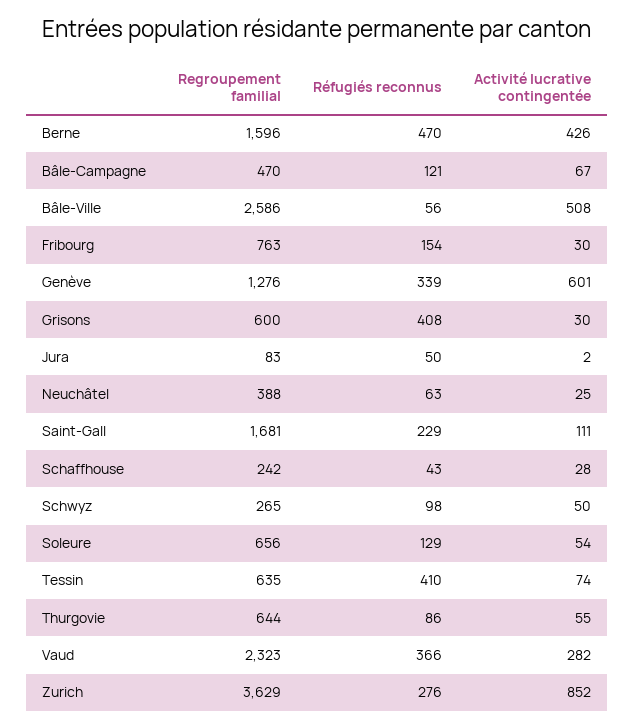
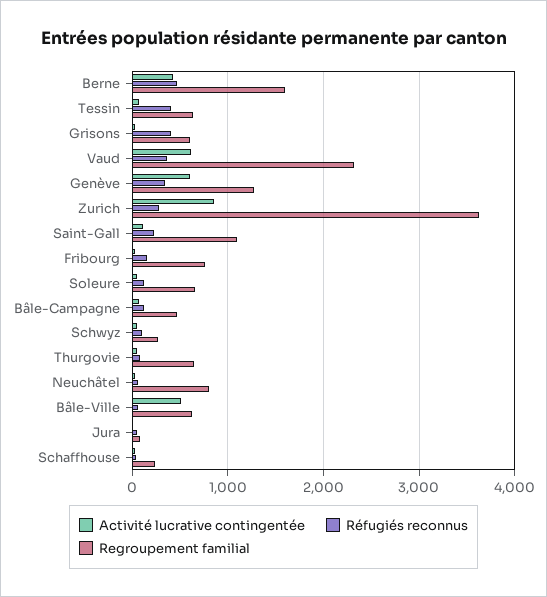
  {
    "Regroupement familial": {
      "Berne": 1596,
      "Bâle-Campagne": 470,
-     "Bâle-Ville": 2586,
+     "Bâle-Ville": 600,
      "Fribourg": 763,
      "Genève": 1276,
      "Grisons": 600,
      "Jura": 83,
-     "Neuchâtel": 388,
+     "Neuchâtel": 800,
-     "Saint-Gall": 1681,
+     "Saint-Gall": 1100,
      "Schaffhouse": 242,
      "Schwyz": 265,
      "Soleure": 656,
      "Tessin": 635,
      "Thurgovie": 644,
      "Vaud": 2323,
      "Zurich": 3629
    },
    "Réfugiés reconnus": {
      "Berne": 470,
      "Bâle-Campagne": 121,
      "Bâle-Ville": 56,
      "Fribourg": 154,
      "Genève": 339,
      "Grisons": 408,
      "Jura": 50,
      "Neuchâtel": 63,
      "Saint-Gall": 229,
      "Schaffhouse": 43,
      "Schwyz": 98,
      "Soleure": 129,
      "Tessin": 410,
      "Thurgovie": 86,
      "Vaud": 366,
      "Zurich": 276
    },
    "Activité lucrative contingentée": {
      "Berne": 426,
      "Bâle-Campagne": 67,
      "Bâle-Ville": 508,
      "Fribourg": 30,
      "Genève": 601,
      "Grisons": 30,
      "Jura": 2,
      "Neuchâtel": 25,
      "Saint-Gall": 111,
      "Schaffhouse": 28,
      "Schwyz": 50,
      "Soleure": 54,
      "Tessin": 74,
      "Thurgovie": 55,
-     "Vaud": 282,
+     "Vaud": 600,
      "Zurich": 852
    }
  }

